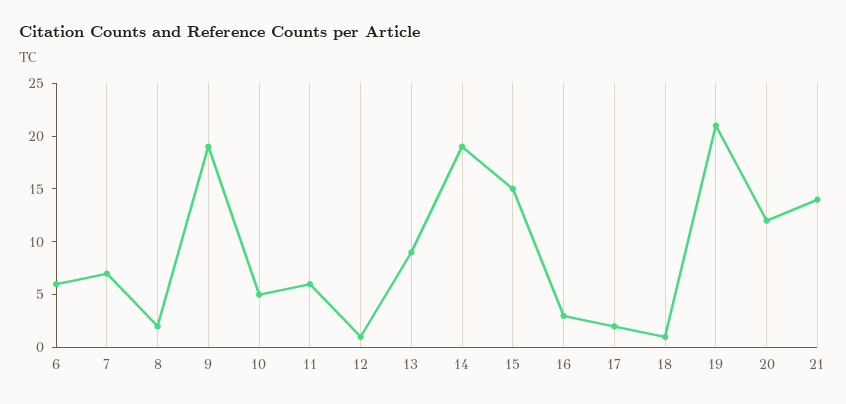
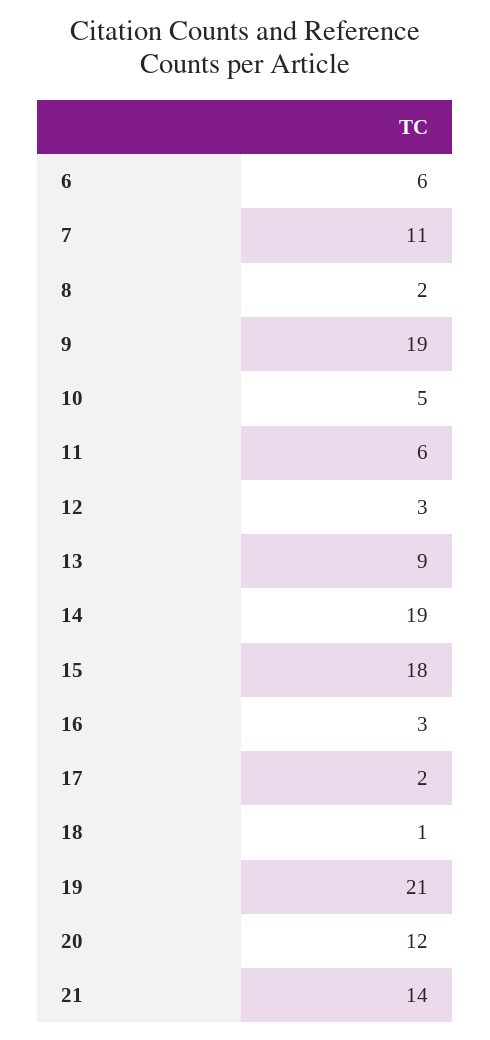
  {
    "6": 6,
-   "7": 7,
+   "7": 11,
    "8": 2,
    "9": 19,
    "10": 5,
    "11": 6,
-   "12": 1,
+   "12": 3,
    "13": 9,
    "14": 19,
-   "15": 15,
+   "15": 18,
    "16": 3,
    "17": 2,
    "18": 1,
    "19": 21,
    "20": 12,
    "21": 14
  }

